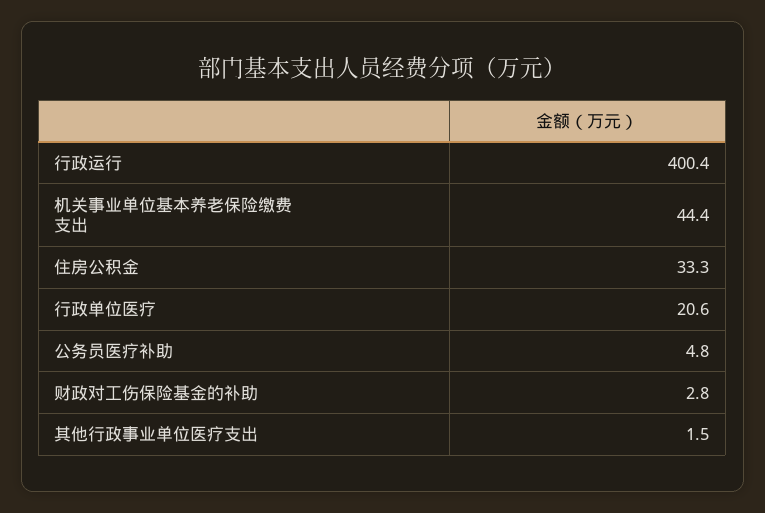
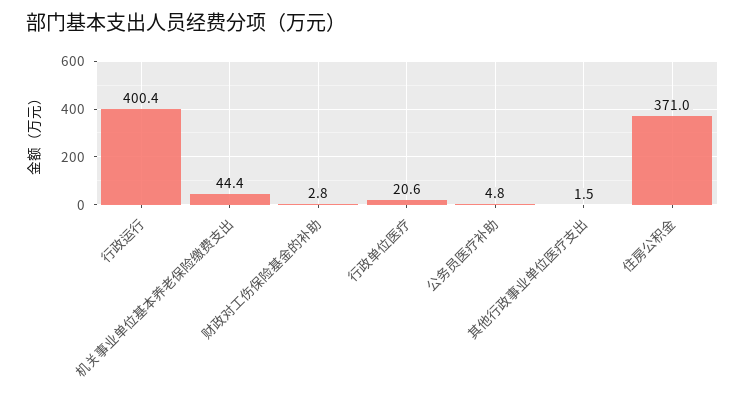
  {
    "行政运行": 400.4,
    "机关事业单位基本养老保险缴费支出": 44.4,
-   "住房公积金": 33.3,
+   "住房公积金": 371,
    "行政单位医疗": 20.6,
    "公务员医疗补助": 4.8,
    "财政对工伤保险基金的补助": 2.8,
    "其他行政事业单位医疗支出": 1.5
  }

